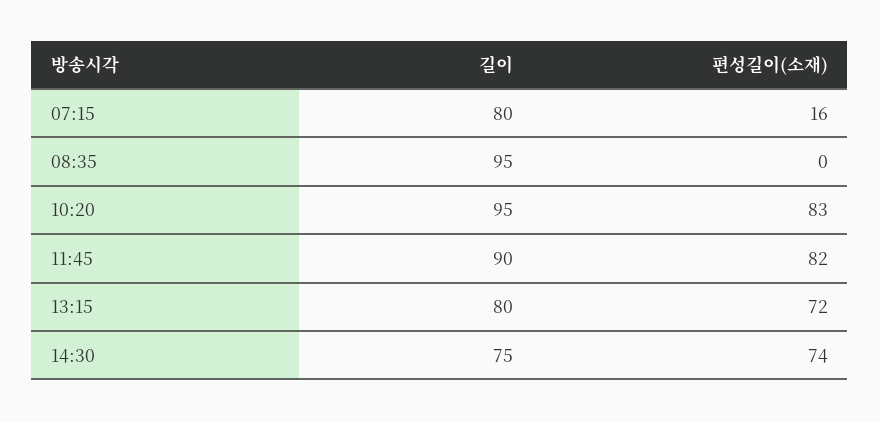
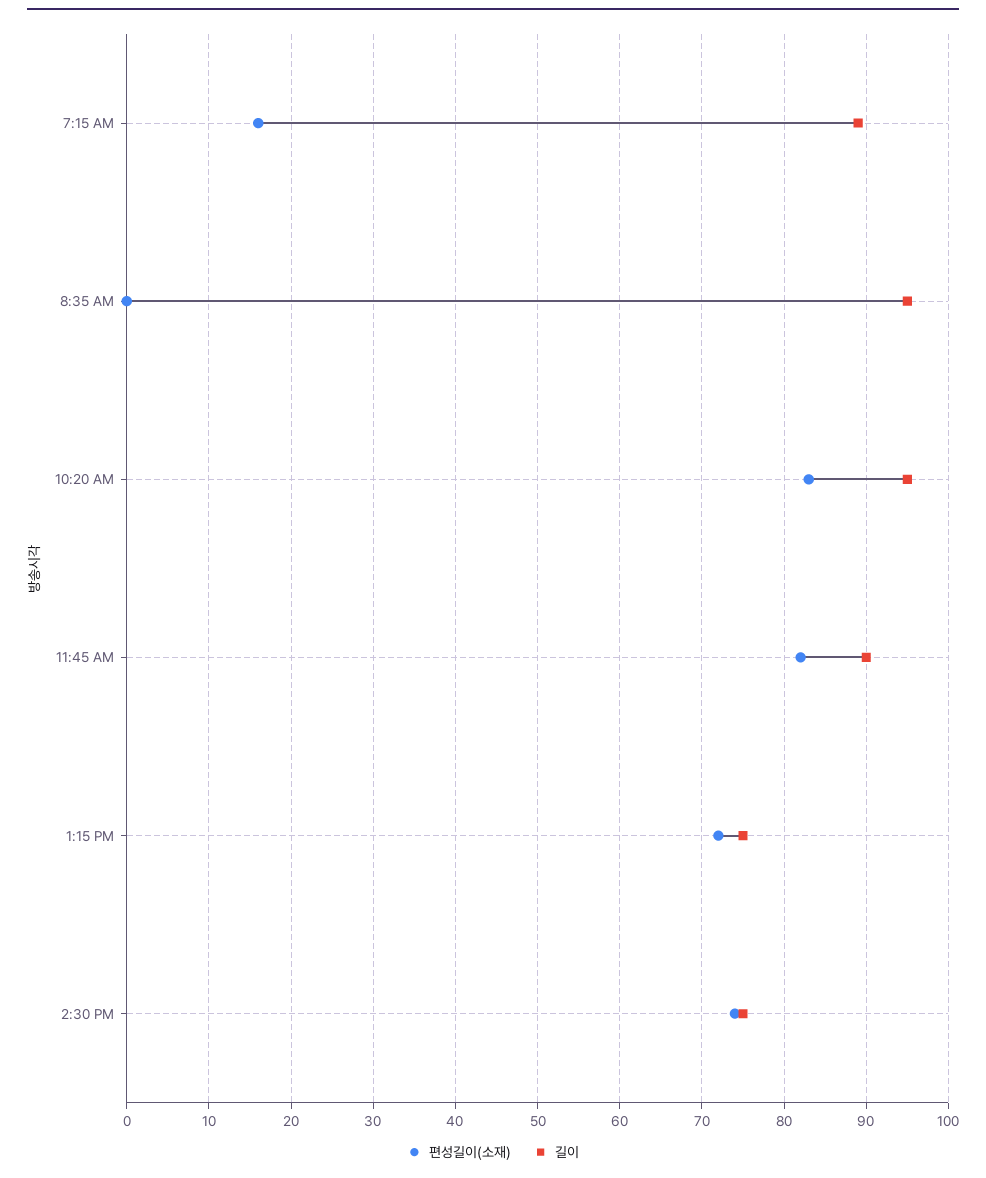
  {
    "길이": {
-     "07:15": 80,
+     "07:15": 89,
      "08:35": 95,
      "10:20": 95,
      "11:45": 90,
-     "13:15": 80,
+     "13:15": 75,
      "14:30": 75
    },
    "편성길이(소재)": {
      "07:15": 16,
      "08:35": 0,
      "10:20": 83,
      "11:45": 82,
      "13:15": 72,
      "14:30": 74
    }
  }

